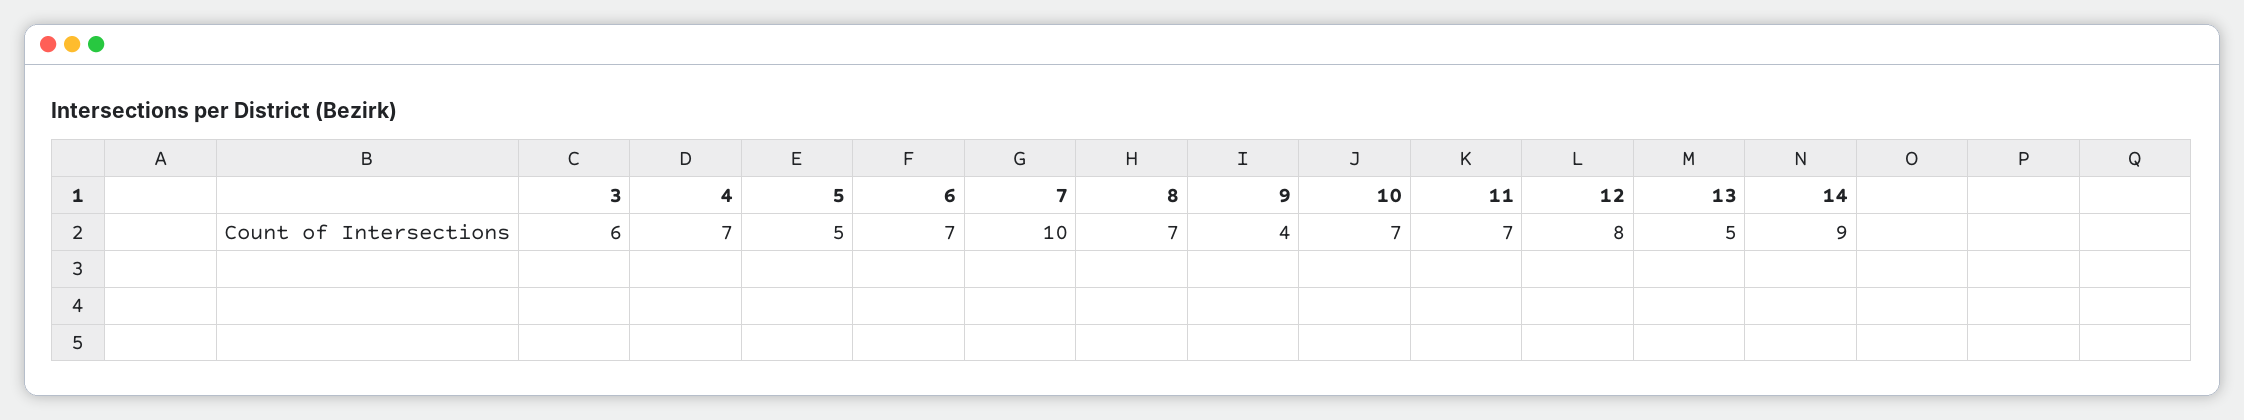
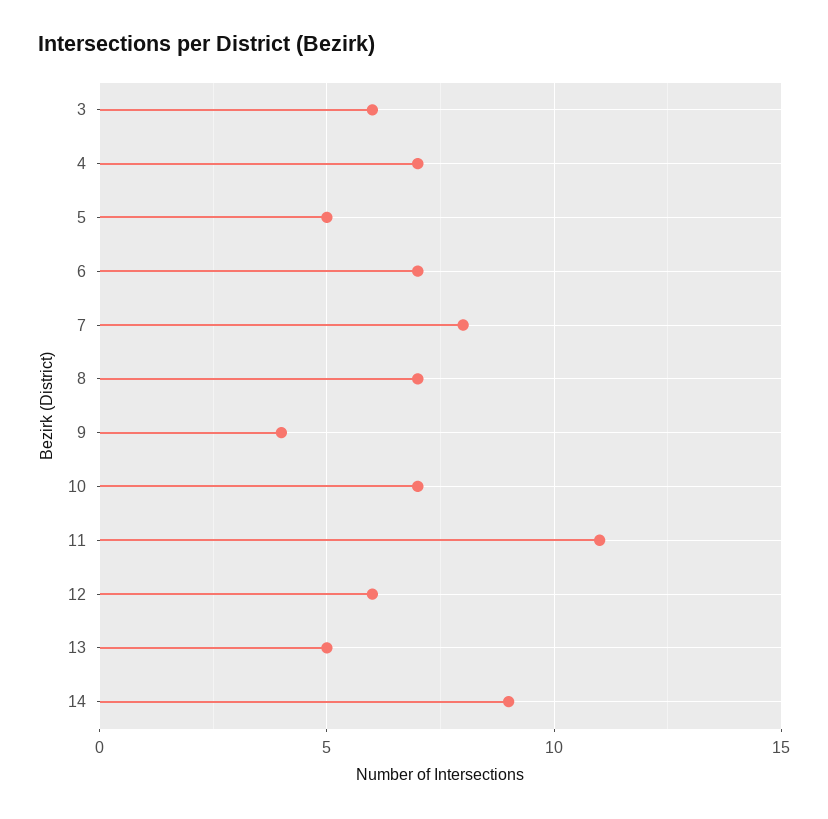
  {
    "3": 6,
    "4": 7,
    "5": 5,
    "6": 7,
-   "7": 10,
+   "7": 8,
    "8": 7,
    "9": 4,
    "10": 7,
-   "11": 7,
+   "11": 11,
-   "12": 8,
+   "12": 6,
    "13": 5,
    "14": 9
  }

